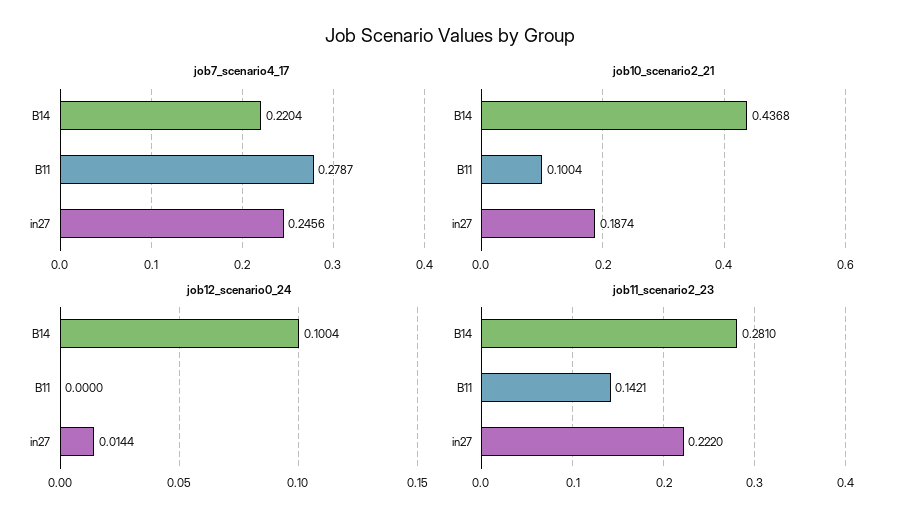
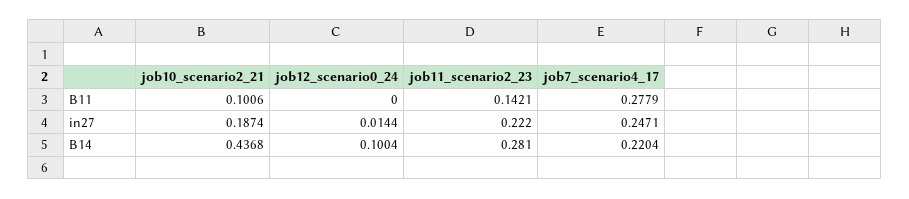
  {
    "job7_scenario4_17": {
      "B14": 0.2204,
-     "B11": 0.2787,
+     "B11": 0.2779,
-     "in27": 0.2456
+     "in27": 0.2471
    },
    "job10_scenario2_21": {
      "B14": 0.4368,
-     "B11": 0.1004,
+     "B11": 0.1006,
      "in27": 0.1874
    },
    "job12_scenario0_24": {
      "B14": 0.1004,
      "B11": 0,
      "in27": 0.0144
    },
    "job11_scenario2_23": {
      "B14": 0.281,
      "B11": 0.1421,
      "in27": 0.222
    }
  }

